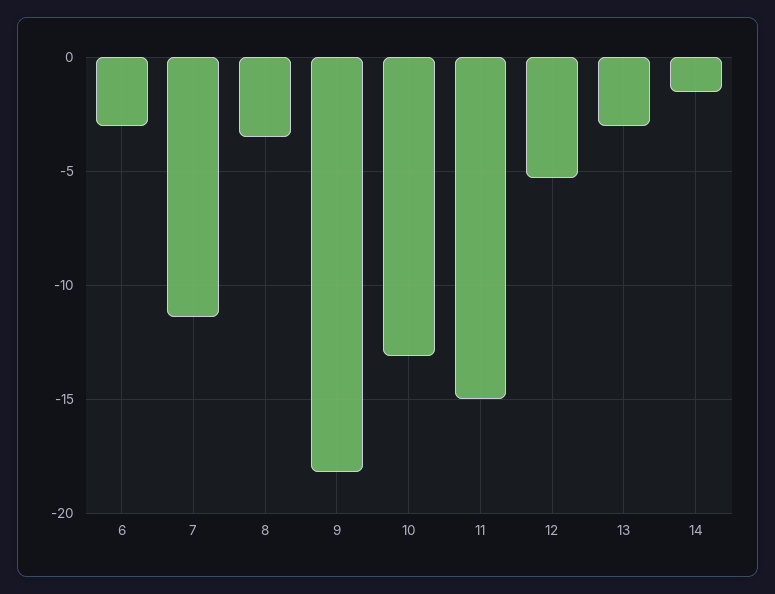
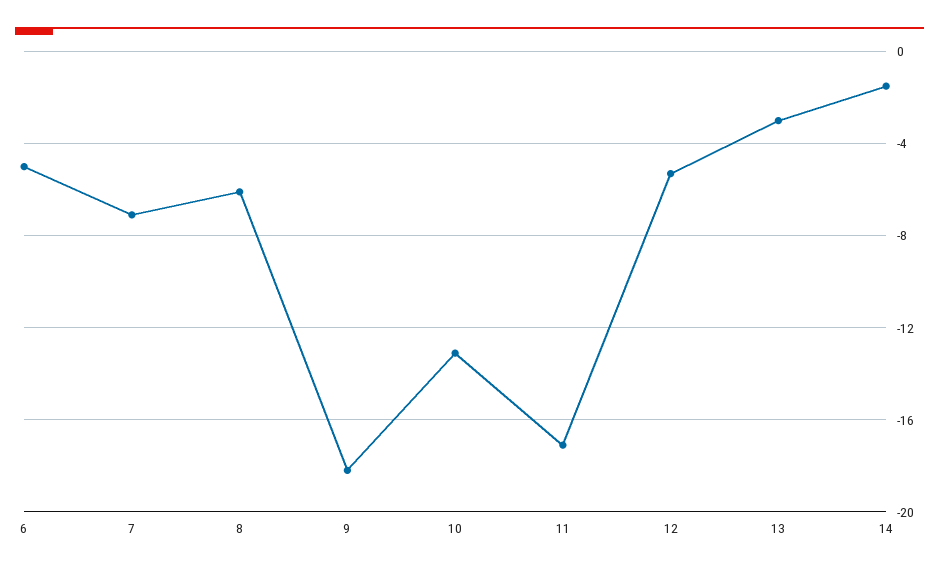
  {
-   "6": -3,
+   "6": -5,
-   "7": -11.5,
+   "7": -7,
-   "8": -3.5,
+   "8": -6,
    "9": -18,
    "10": -13,
-   "11": -15,
+   "11": -17,
    "12": -5.5,
    "13": -3,
    "14": -1.5
  }

